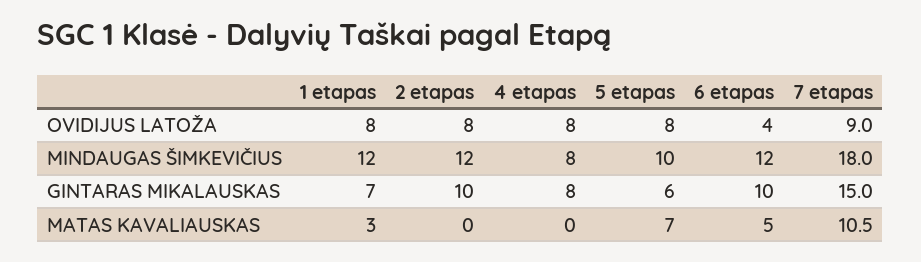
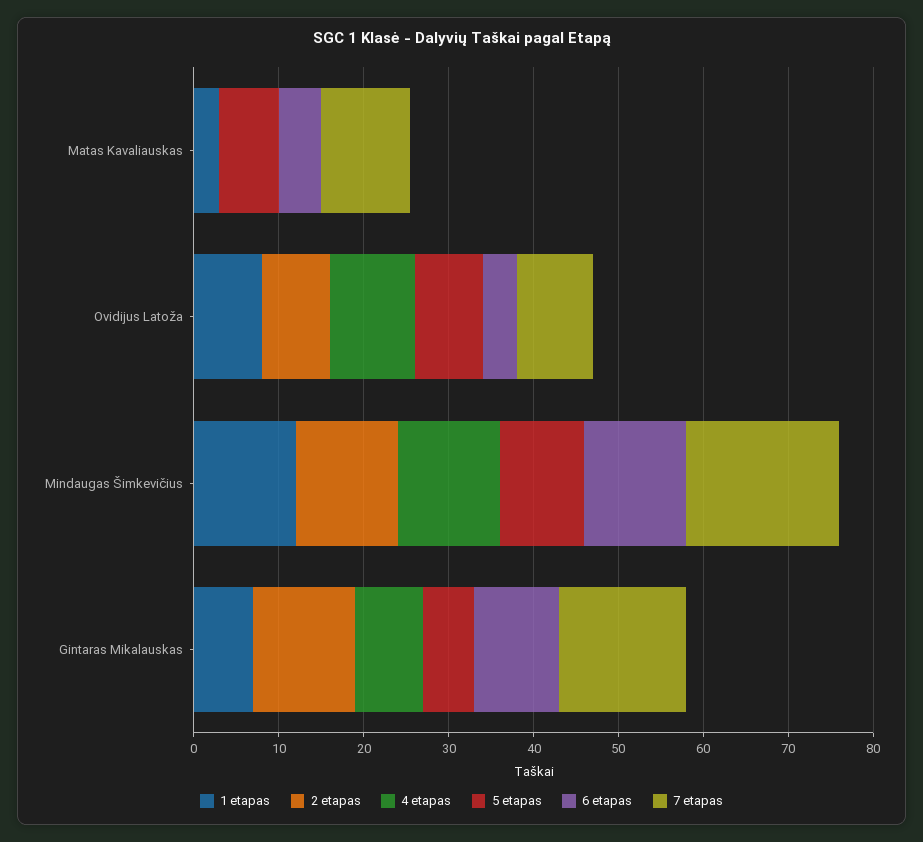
  {
    "1 etapas": {
      "OVIDIJUS LATOŽA": 8,
      "MINDAUGAS ŠIMKEVIČIUS": 12,
      "GINTARAS MIKALAUSKAS": 7,
      "MATAS KAVALIAUSKAS": 3
    },
    "2 etapas": {
      "OVIDIJUS LATOŽA": 8,
      "MINDAUGAS ŠIMKEVIČIUS": 12,
-     "GINTARAS MIKALAUSKAS": 10,
+     "GINTARAS MIKALAUSKAS": 12,
      "MATAS KAVALIAUSKAS": 0
    },
    "4 etapas": {
-     "OVIDIJUS LATOŽA": 8,
+     "OVIDIJUS LATOŽA": 10,
-     "MINDAUGAS ŠIMKEVIČIUS": 8,
+     "MINDAUGAS ŠIMKEVIČIUS": 12,
      "GINTARAS MIKALAUSKAS": 8,
      "MATAS KAVALIAUSKAS": 0
    },
    "5 etapas": {
      "OVIDIJUS LATOŽA": 8,
      "MINDAUGAS ŠIMKEVIČIUS": 10,
      "GINTARAS MIKALAUSKAS": 6,
      "MATAS KAVALIAUSKAS": 7
    },
    "6 etapas": {
      "OVIDIJUS LATOŽA": 4,
      "MINDAUGAS ŠIMKEVIČIUS": 12,
      "GINTARAS MIKALAUSKAS": 10,
      "MATAS KAVALIAUSKAS": 5
    },
    "7 etapas": {
      "OVIDIJUS LATOŽA": 9,
      "MINDAUGAS ŠIMKEVIČIUS": 18,
      "GINTARAS MIKALAUSKAS": 15,
      "MATAS KAVALIAUSKAS": 10.5
    }
  }

